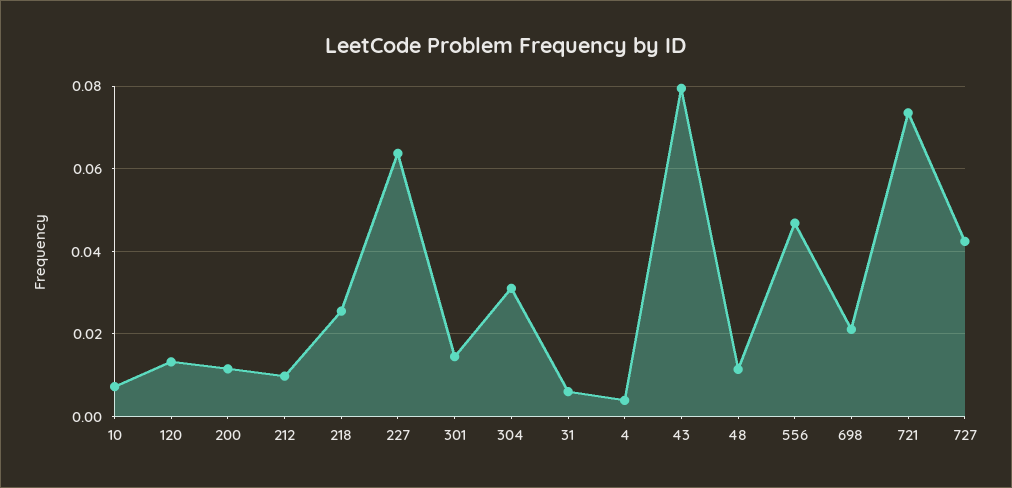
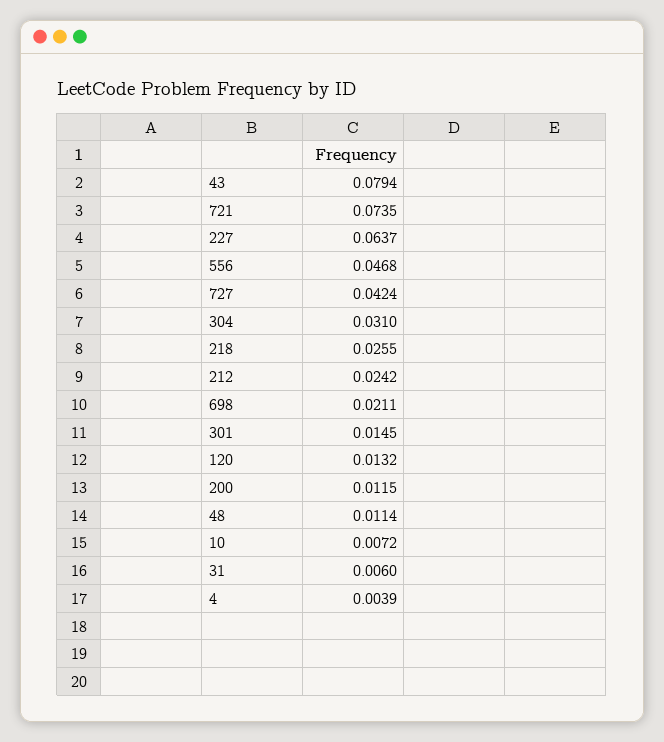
  {
    "10": 0.0072,
    "120": 0.0132,
    "200": 0.0115,
-   "212": 0.01,
+   "212": 0.0242,
    "218": 0.0255,
    "227": 0.0637,
    "301": 0.0145,
    "304": 0.031,
    "31": 0.006,
    "4": 0.0039,
    "43": 0.0794,
    "48": 0.0114,
    "556": 0.0468,
    "698": 0.0211,
    "721": 0.0735,
    "727": 0.0424
  }

